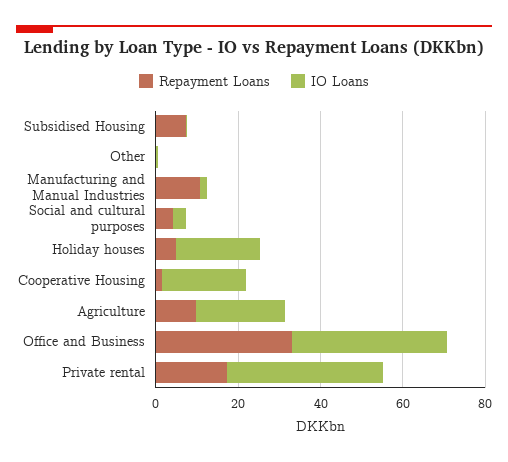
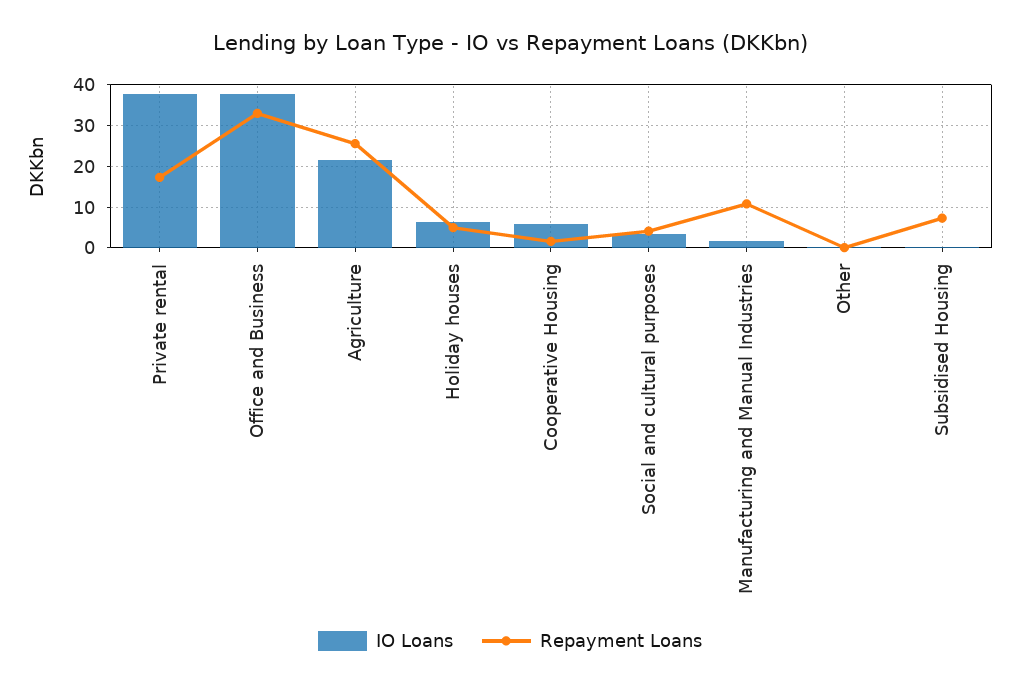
  {
    "Repayment Loans": {
      "Subsidised Housing": 8,
      "Other": 0,
      "Manufacturing and Manual Industries": 10,
      "Social and cultural purposes": 4,
      "Holiday houses": 4,
      "Cooperative Housing": 2,
-     "Agriculture": 10,
+     "Agriculture": 26,
      "Office and Business": 32,
      "Private rental": 18
    },
    "IO Loans": {
      "Subsidised Housing": 0,
      "Other": 0,
      "Manufacturing and Manual Industries": 2,
      "Social and cultural purposes": 4,
-     "Holiday houses": 20,
+     "Holiday houses": 6,
-     "Cooperative Housing": 20,
+     "Cooperative Housing": 6,
      "Agriculture": 22,
      "Office and Business": 38,
      "Private rental": 38
    }
  }

